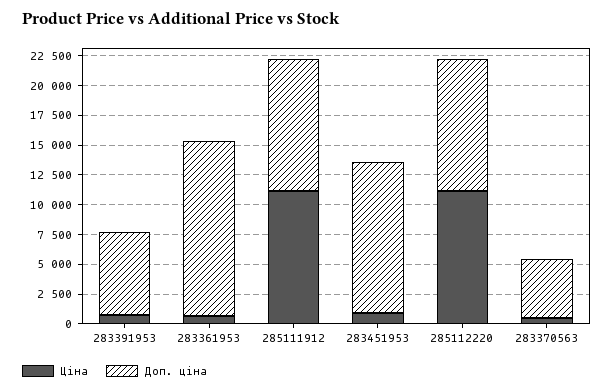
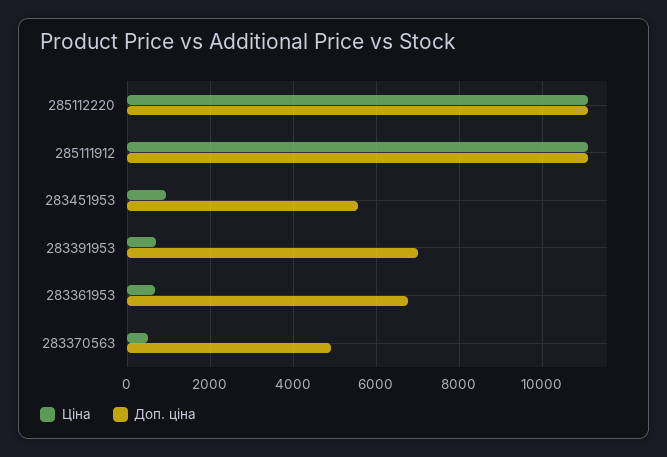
  {
    "Ціна": {
      "283391953": 800,
      "283361953": 600,
      "285111912": 11200,
      "283451953": 1000,
      "285112220": 11200,
      "283370563": 400
    },
    "Доп. ціна": {
      "283391953": 7000,
-     "283361953": 15000,
+     "283361953": 6800,
      "285111912": 11200,
-     "283451953": 12500,
+     "283451953": 5600,
      "285112220": 11200,
      "283370563": 5000
    }
  }

